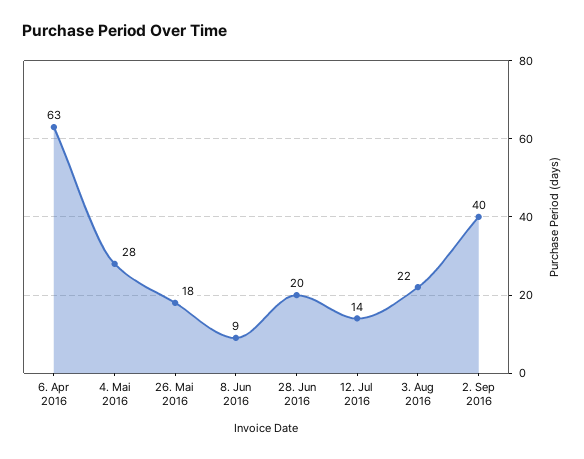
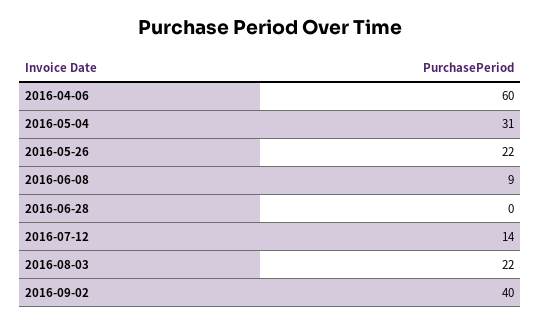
  {
-   "6. Apr 2016": 63,
+   "6. Apr 2016": 60,
-   "4. Mai 2016": 28,
+   "4. Mai 2016": 31,
-   "26. Mai 2016": 18,
+   "26. Mai 2016": 22,
    "8. Jun 2016": 9,
-   "28. Jun 2016": 20,
+   "28. Jun 2016": 0,
    "12. Jul 2016": 14,
    "3. Aug 2016": 22,
    "2. Sep 2016": 40
  }

